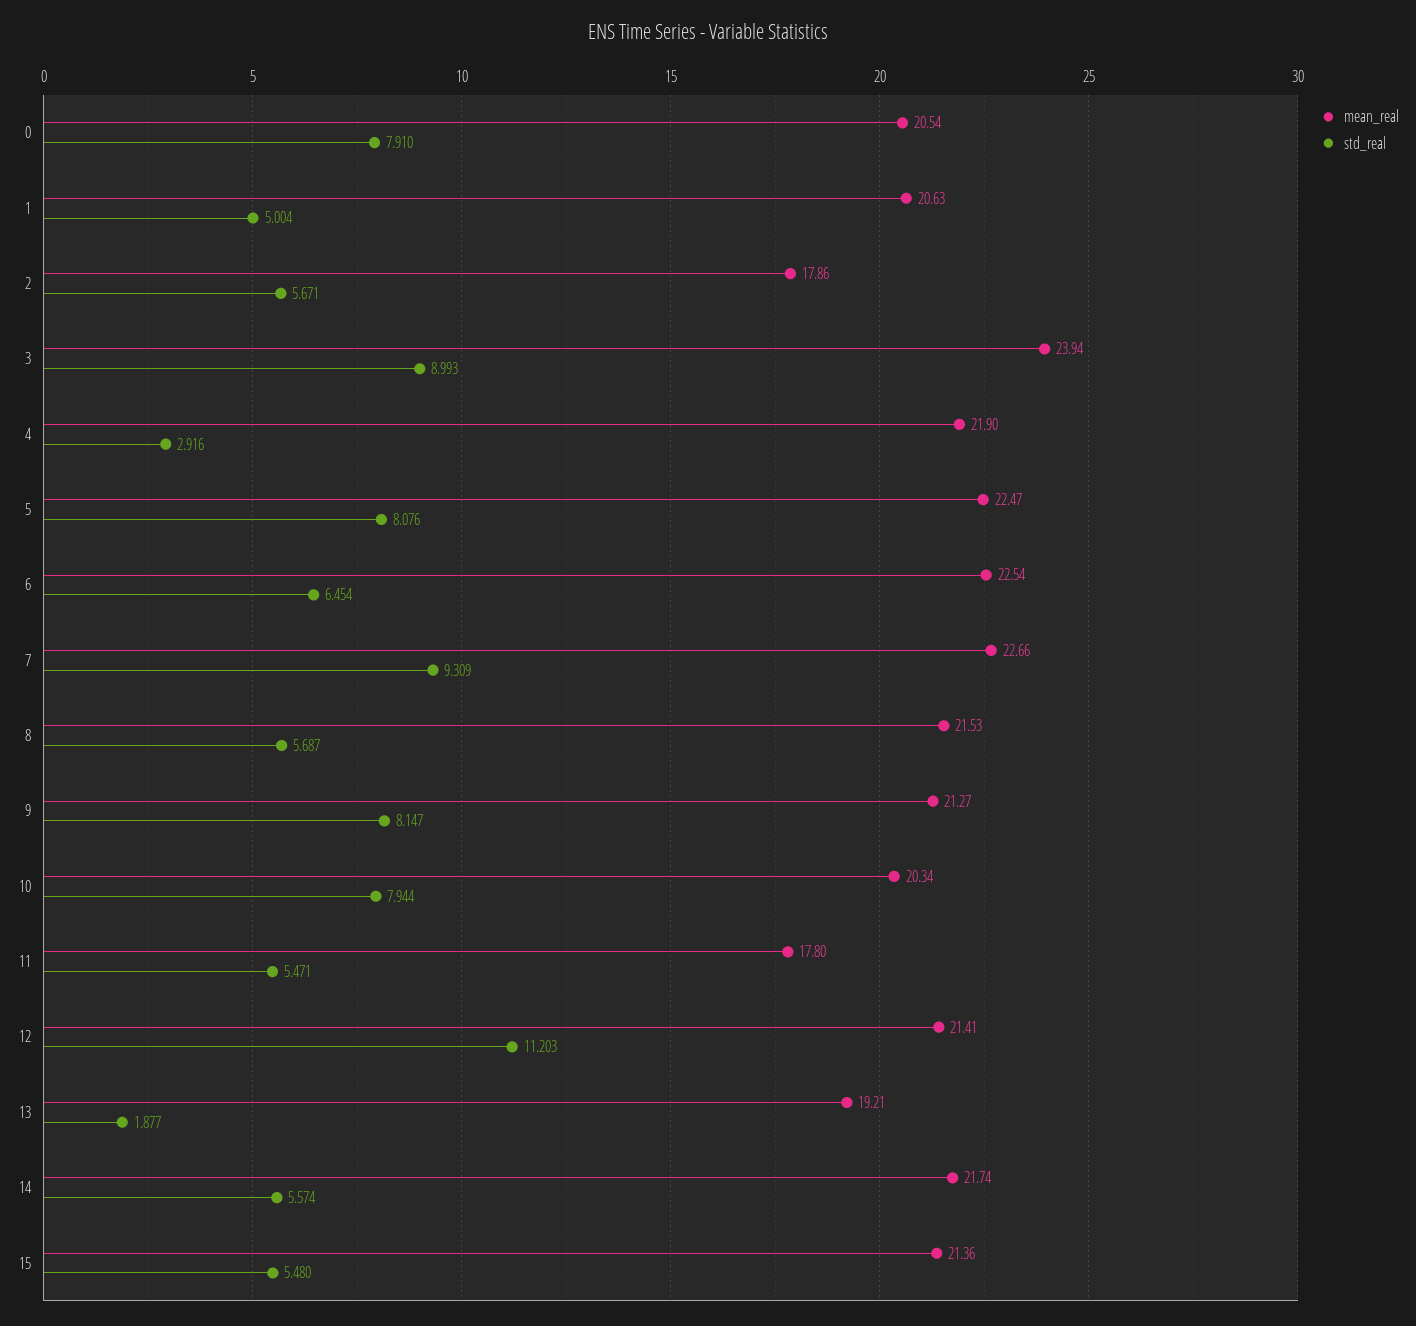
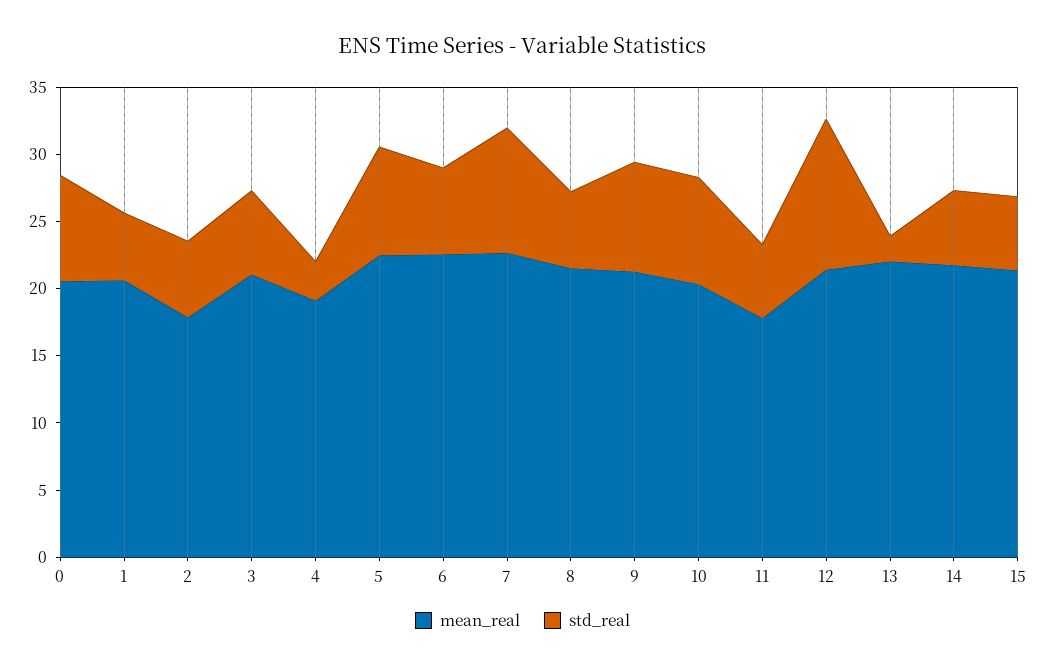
  {
    "mean_real": {
      "0": 20.54,
      "1": 20.63,
      "2": 17.86,
-     "3": 23.94,
+     "3": 21,
-     "4": 21.9,
+     "4": 19,
      "5": 22.47,
      "6": 22.54,
      "7": 22.66,
      "8": 21.53,
      "9": 21.27,
      "10": 20.34,
      "11": 17.8,
      "12": 21.41,
-     "13": 19.21,
+     "13": 22,
      "14": 21.74,
      "15": 21.36
    },
    "std_real": {
      "0": 7.91,
      "1": 5.004,
      "2": 5.671,
-     "3": 8.993,
+     "3": 6,
      "4": 2.916,
      "5": 8.076,
      "6": 6.454,
      "7": 9.309,
      "8": 5.687,
      "9": 8.147,
      "10": 7.944,
      "11": 5.471,
      "12": 11.203,
      "13": 1.877,
      "14": 5.574,
      "15": 5.48
    }
  }

